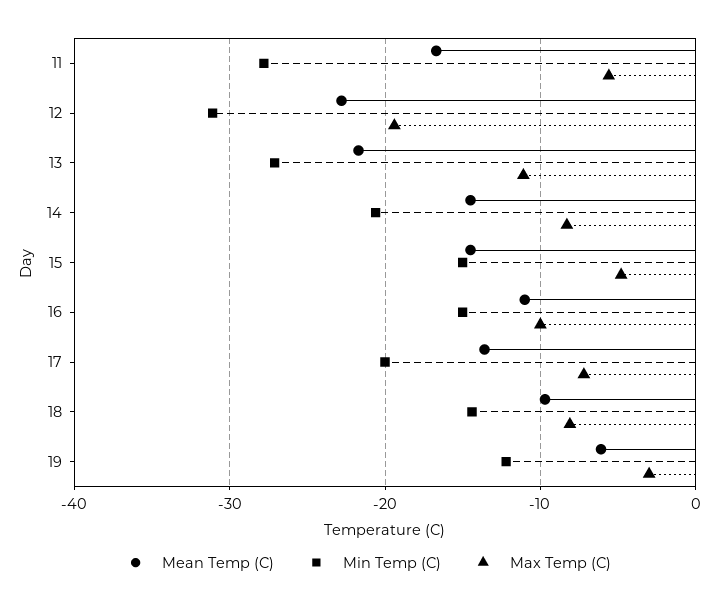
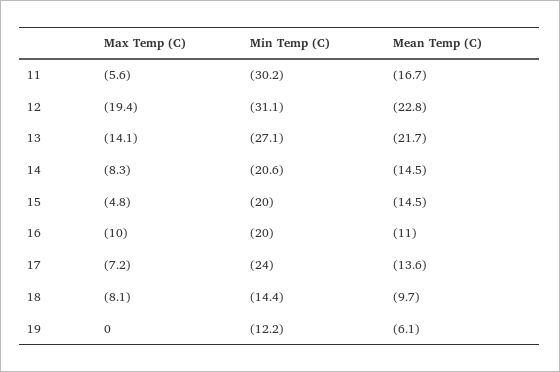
  {
    "Mean Temp (C)": {
      "11": -16.7,
      "12": -22.8,
      "13": -21.7,
      "14": -14.5,
      "15": -14.5,
      "16": -11,
      "17": -13.6,
      "18": -9.7,
      "19": -6.1
    },
    "Min Temp (C)": {
-     "11": -28,
+     "11": -30.2,
      "12": -31.1,
      "13": -27.1,
      "14": -20.6,
-     "15": -15,
+     "15": -20,
-     "16": -15,
+     "16": -20,
-     "17": -20,
+     "17": -24,
      "18": -14.4,
      "19": -12.2
    },
    "Max Temp (C)": {
      "11": -5.6,
      "12": -19.4,
-     "13": -11,
+     "13": -14.1,
      "14": -8.3,
      "15": -4.8,
      "16": -10,
      "17": -7.2,
      "18": -8.1,
-     "19": -3
+     "19": 0
    }
  }

